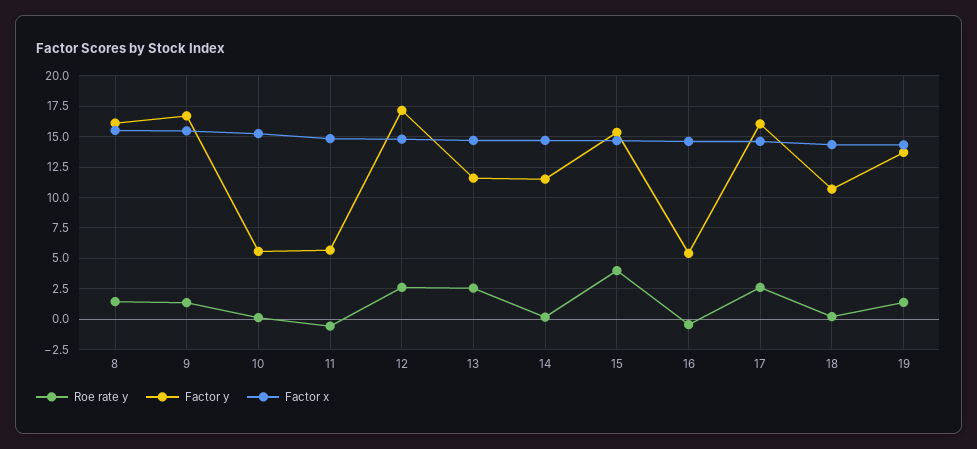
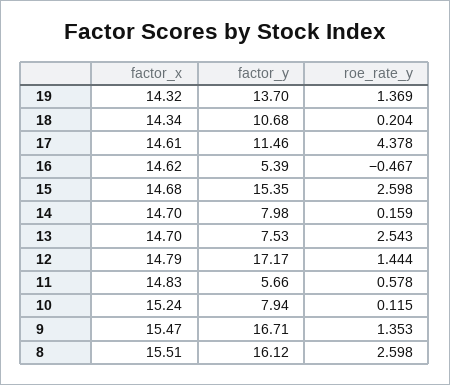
  {
    "Roe rate y": {
-     "8": 1.5,
+     "8": 2.598,
      "9": 1.353,
      "10": 0.115,
-     "11": -0.5,
+     "11": 0.578,
-     "12": 2.5,
+     "12": 1.444,
      "13": 2.543,
      "14": 0.159,
-     "15": 4,
+     "15": 2.598,
      "16": -0.467,
-     "17": 2.5,
+     "17": 4.378,
      "18": 0.204,
      "19": 1.369
    },
    "Factor y": {
      "8": 16.12,
      "9": 16.71,
-     "10": 5.5,
+     "10": 7.94,
      "11": 5.66,
      "12": 17.17,
-     "13": 11.5,
+     "13": 7.53,
-     "14": 11.5,
+     "14": 7.98,
      "15": 15.35,
      "16": 5.39,
-     "17": 16,
+     "17": 11.46,
      "18": 10.68,
      "19": 13.7
    },
    "Factor x": {
      "8": 15.51,
      "9": 15.47,
      "10": 15.24,
      "11": 14.83,
      "12": 14.79,
      "13": 14.7,
      "14": 14.7,
      "15": 14.68,
      "16": 14.62,
      "17": 14.61,
      "18": 14.34,
      "19": 14.32
    }
  }

